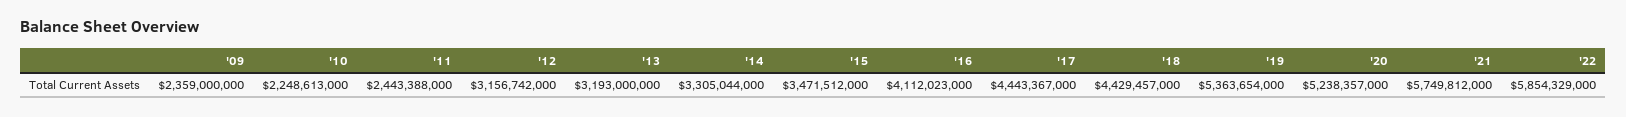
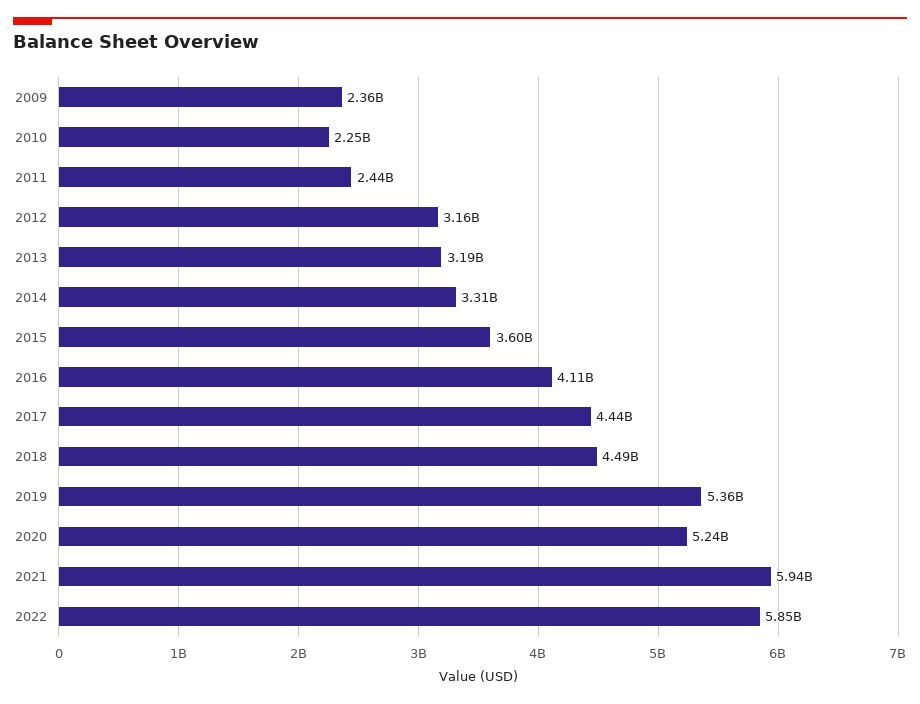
  {
    "'09": 2359000000,
    "'10": 2248613000,
    "'11": 2443388000,
    "'12": 3156742000,
    "'13": 3193000000,
    "'14": 3305044000,
-   "'15": 3471512000,
+   "'15": 3600000000,
    "'16": 4112023000,
    "'17": 4443367000,
-   "'18": 4429457000,
+   "'18": 4490000000,
    "'19": 5363654000,
    "'20": 5238357000,
-   "'21": 5749812000,
+   "'21": 5940000000,
    "'22": 5854329000
  }

